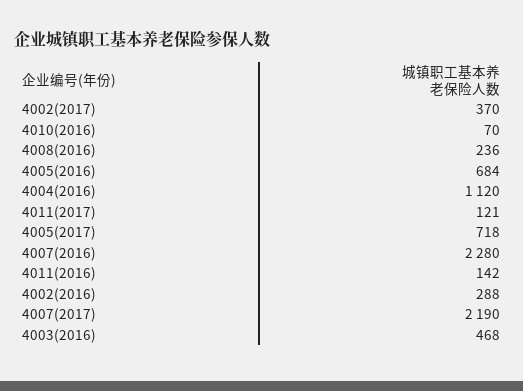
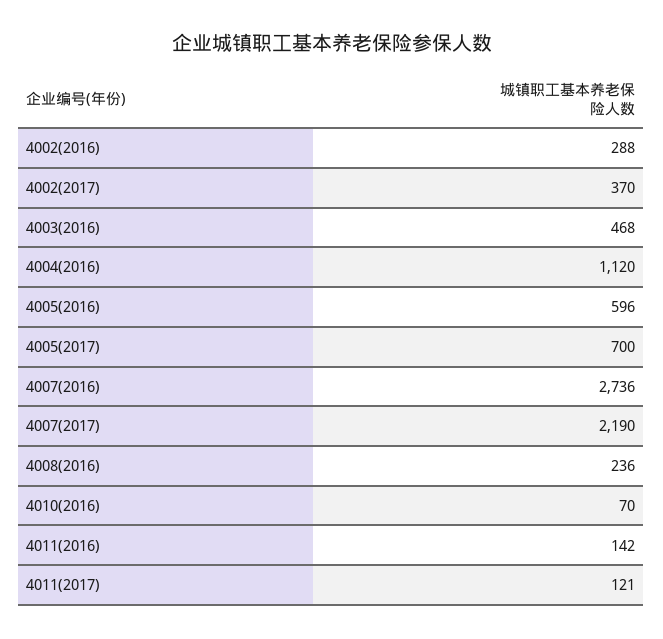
  {
    "4002(2017)": 370,
    "4010(2016)": 70,
    "4008(2016)": 236,
-   "4005(2016)": 684,
+   "4005(2016)": 596,
    "4004(2016)": 1120,
    "4011(2017)": 121,
-   "4005(2017)": 718,
+   "4005(2017)": 700,
-   "4007(2016)": 2280,
+   "4007(2016)": 2736,
    "4011(2016)": 142,
    "4002(2016)": 288,
    "4007(2017)": 2190,
    "4003(2016)": 468
  }

